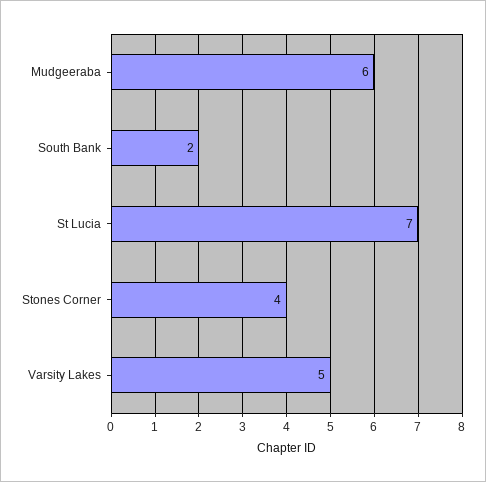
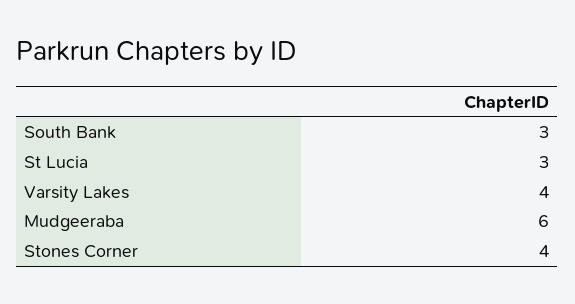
  {
    "Mudgeeraba": 6,
-   "South Bank": 2,
+   "South Bank": 3,
-   "St Lucia": 7,
+   "St Lucia": 3,
    "Stones Corner": 4,
-   "Varsity Lakes": 5
+   "Varsity Lakes": 4
  }

